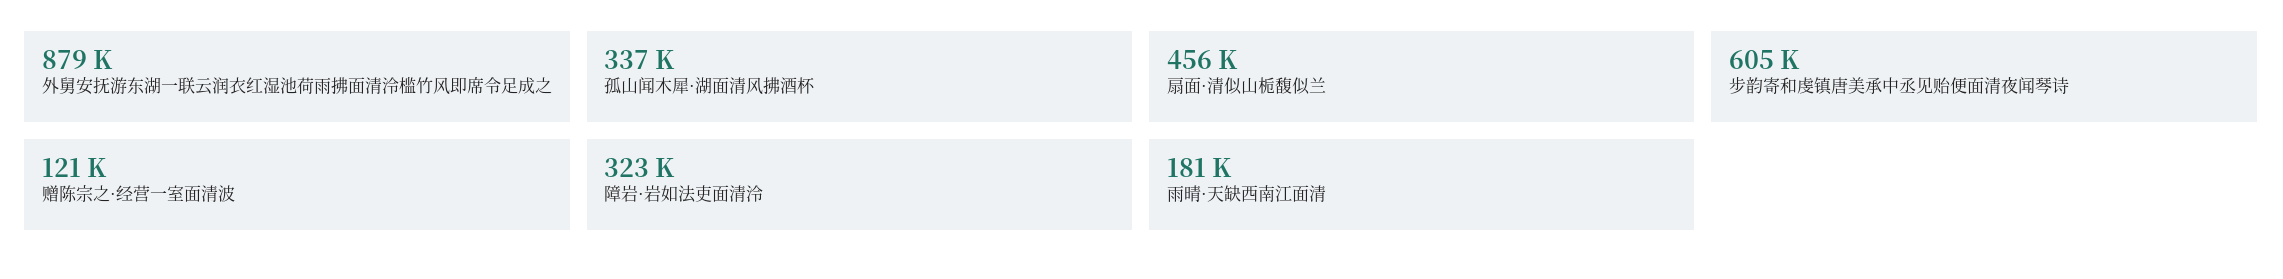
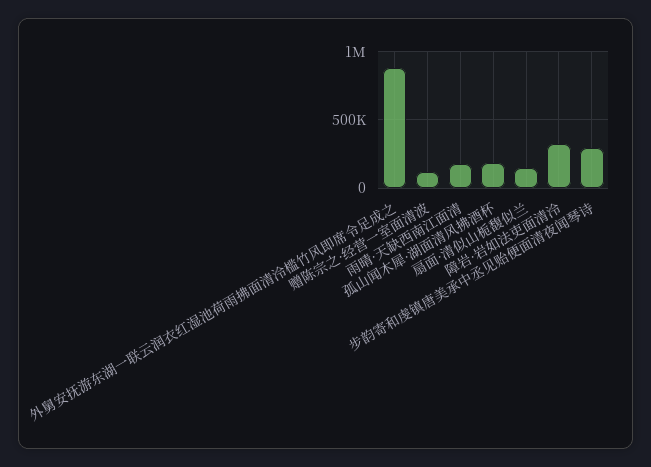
  {
    "外舅安抚游东湖一联云润衣红湿池荷雨拂面清泠槛竹风即席令足成之": 879000,
-   "孤山闻木犀·湖面清风拂酒杯": 337000,
+   "孤山闻木犀·湖面清风拂酒杯": 200000,
-   "扇面·清似山栀馥似兰": 456000,
+   "扇面·清似山栀馥似兰": 150000,
-   "步韵寄和虔镇唐美承中丞见贻便面清夜闻琴诗": 605000,
+   "步韵寄和虔镇唐美承中丞见贻便面清夜闻琴诗": 300000,
    "赠陈宗之·经营一室面清波": 121000,
    "障岩·岩如法吏面清泠": 323000,
    "雨晴·天缺西南江面清": 181000
  }

